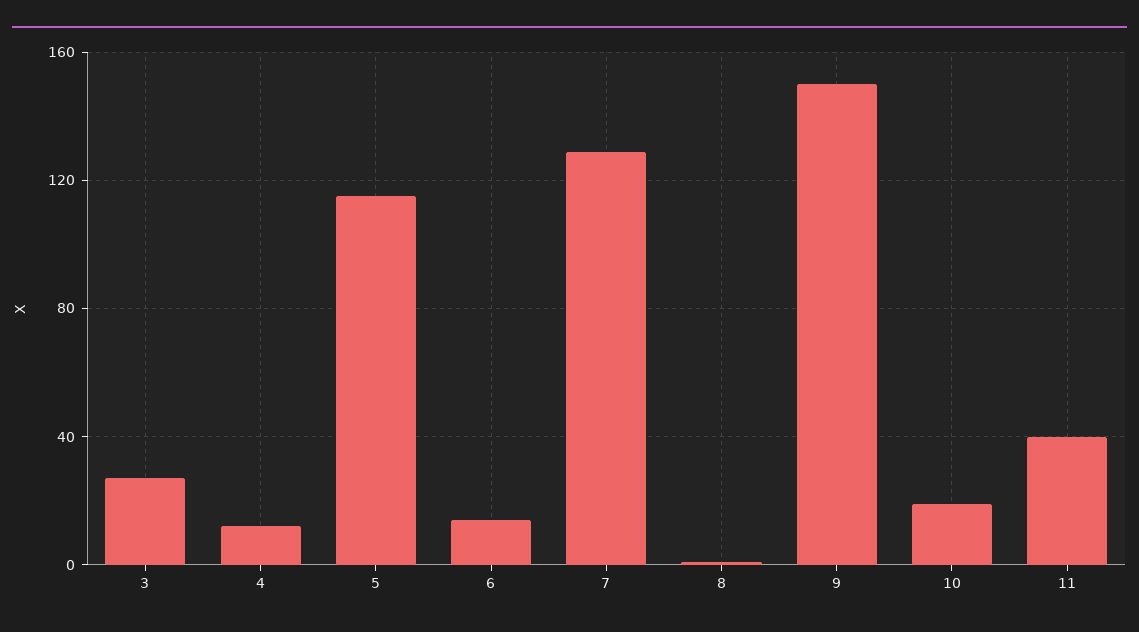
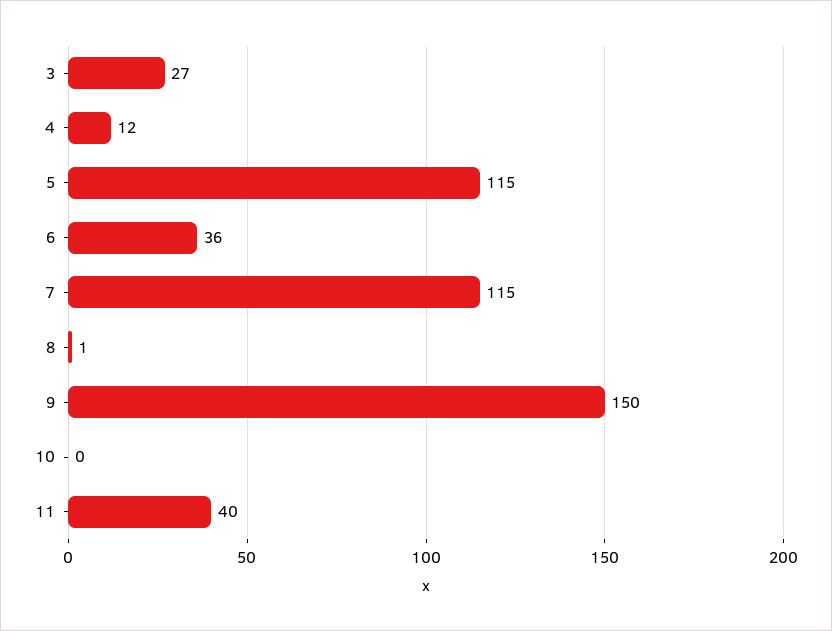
  {
    "3": 27,
    "4": 12,
    "5": 115,
-   "6": 15,
+   "6": 36,
-   "7": 130,
+   "7": 115,
    "8": 1,
    "9": 150,
-   "10": 20,
+   "10": 0,
    "11": 40
  }

